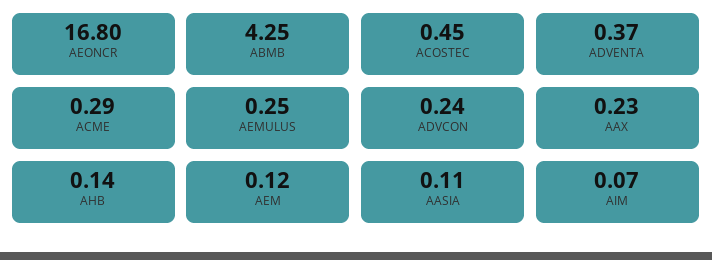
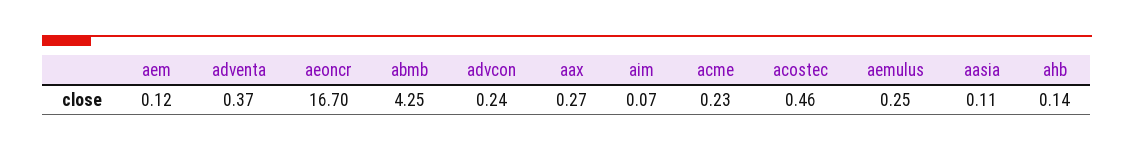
  {
-   "AEONCR": 16.8,
+   "AEONCR": 16.7,
    "ABMB": 4.25,
-   "ACOSTEC": 0.45,
+   "ACOSTEC": 0.46,
    "ADVENTA": 0.37,
-   "ACME": 0.29,
+   "ACME": 0.23,
    "AEMULUS": 0.25,
    "ADVCON": 0.24,
-   "AAX": 0.23,
+   "AAX": 0.27,
    "AHB": 0.14,
    "AEM": 0.12,
    "AASIA": 0.11,
    "AIM": 0.07
  }

